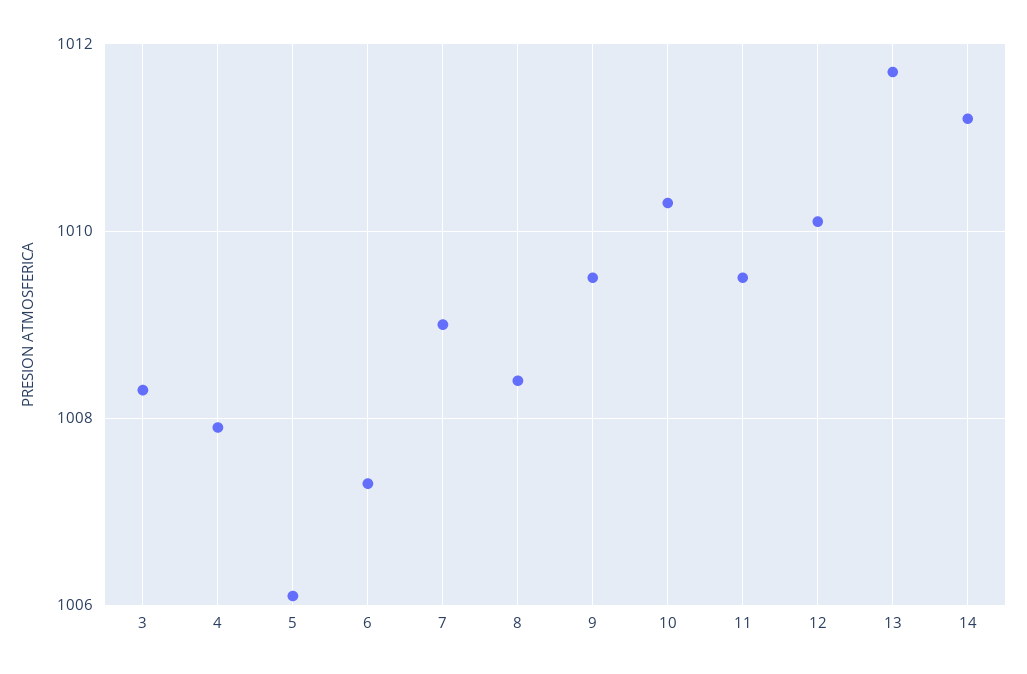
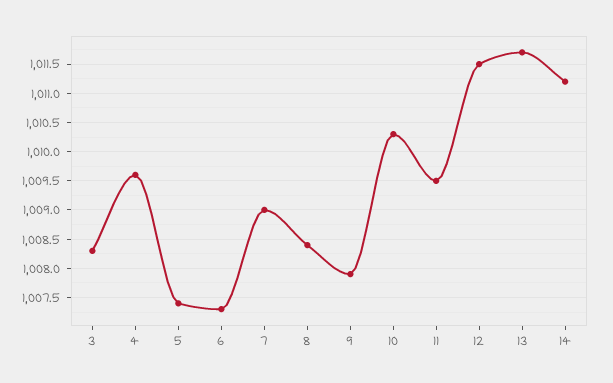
  {
    "3": 1008.5,
-   "4": 1008,
+   "4": 1009.5,
-   "5": 1006,
+   "5": 1007.5,
    "6": 1007.5,
    "7": 1009,
    "8": 1008.5,
-   "9": 1009.5,
+   "9": 1008,
    "10": 1010.5,
    "11": 1009.5,
-   "12": 1010,
+   "12": 1011.5,
    "13": 1011.5,
    "14": 1011
  }

